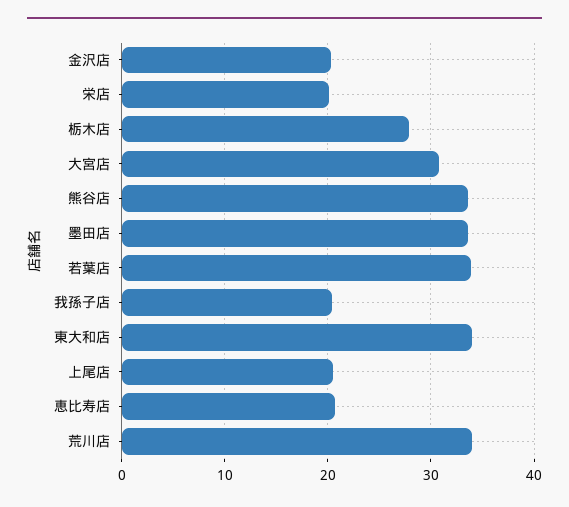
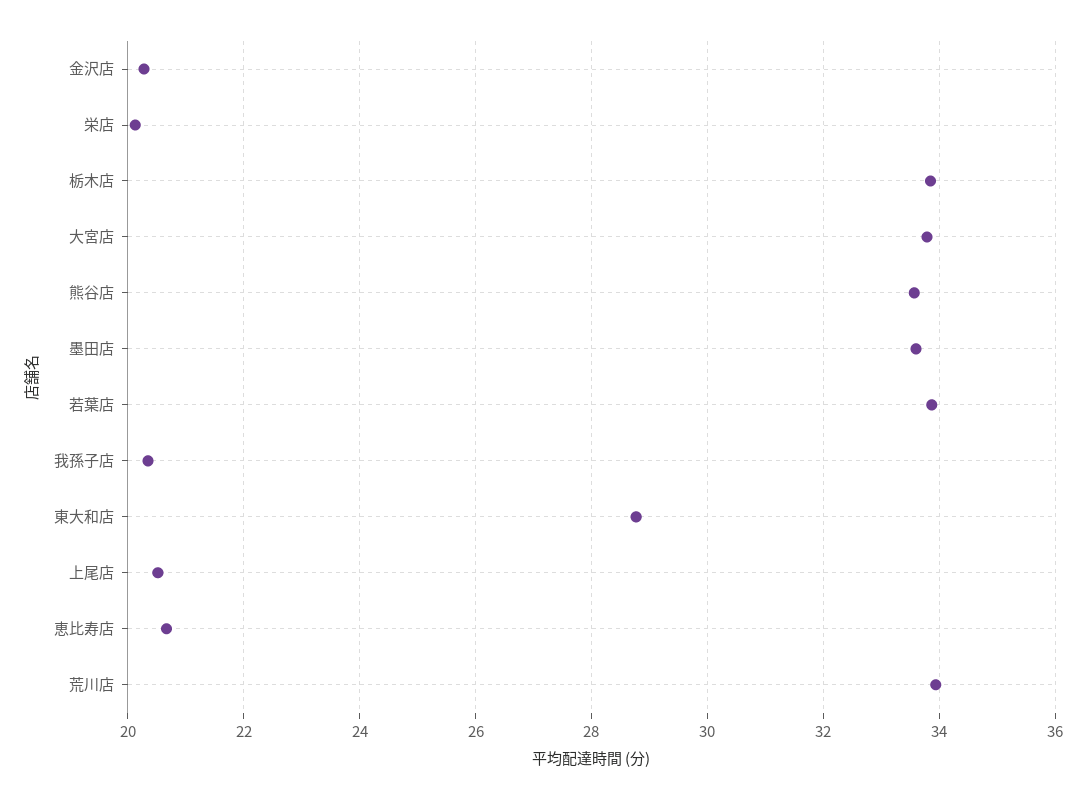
  {
    "金沢店": 20.2,
    "栄店": 20.2,
-   "栃木店": 28,
+   "栃木店": 33.8,
-   "大宮店": 31,
+   "大宮店": 33.8,
    "熊谷店": 33.6,
    "墨田店": 33.6,
    "若葉店": 33.8,
    "我孫子店": 20.4,
-   "東大和店": 34,
+   "東大和店": 28.8,
    "上尾店": 20.6,
    "恵比寿店": 20.6,
    "荒川店": 34
  }

